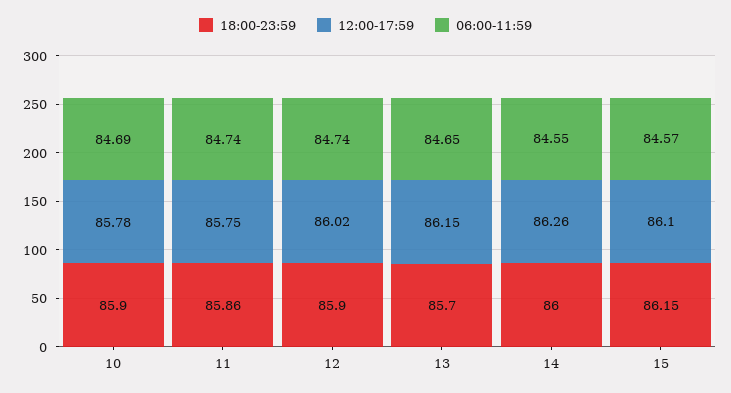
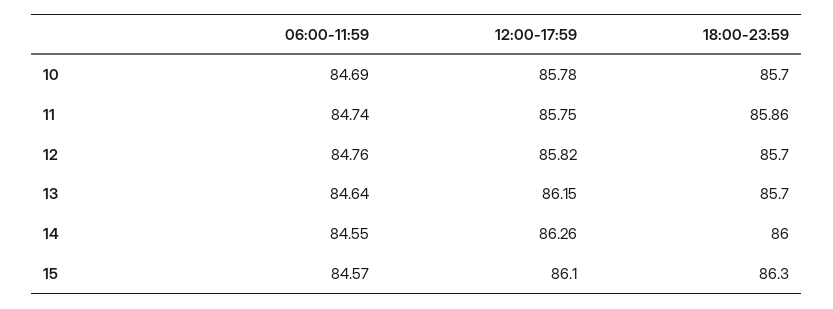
  {
    "18:00-23:59": {
-     "10": 85.9,
+     "10": 85.7,
      "11": 85.86,
-     "12": 85.9,
+     "12": 85.7,
      "13": 85.7,
      "14": 86,
-     "15": 86.15
+     "15": 86.3
    },
    "12:00-17:59": {
      "10": 85.78,
      "11": 85.75,
-     "12": 86.02,
+     "12": 85.82,
      "13": 86.15,
      "14": 86.26,
      "15": 86.1
    },
    "06:00-11:59": {
      "10": 84.69,
      "11": 84.74,
-     "12": 84.74,
+     "12": 84.76,
-     "13": 84.65,
+     "13": 84.64,
      "14": 84.55,
      "15": 84.57
    }
  }

